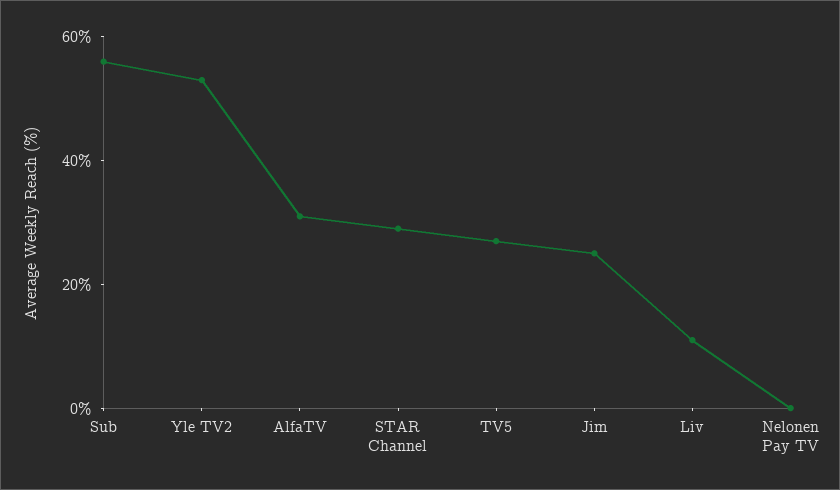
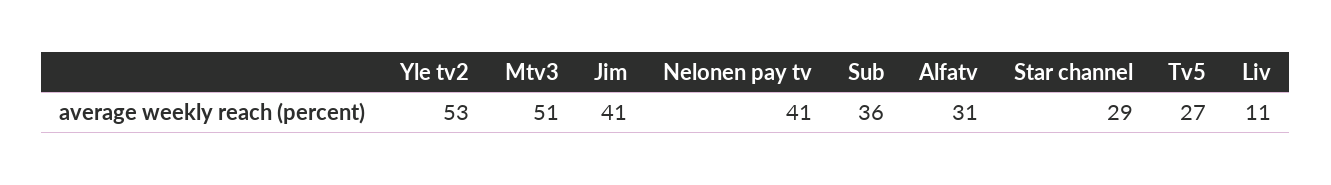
  {
-   "Sub": 55,
+   "Sub": 36,
    "Yle TV2": 53,
    "AlfaTV": 31,
    "STAR Channel": 29,
    "TV5": 27,
-   "Jim": 25,
+   "Jim": 41,
    "Liv": 11,
-   "Nelonen Pay TV": 0
+   "Nelonen Pay TV": 41,
+   "Mtv3": 51
  }

